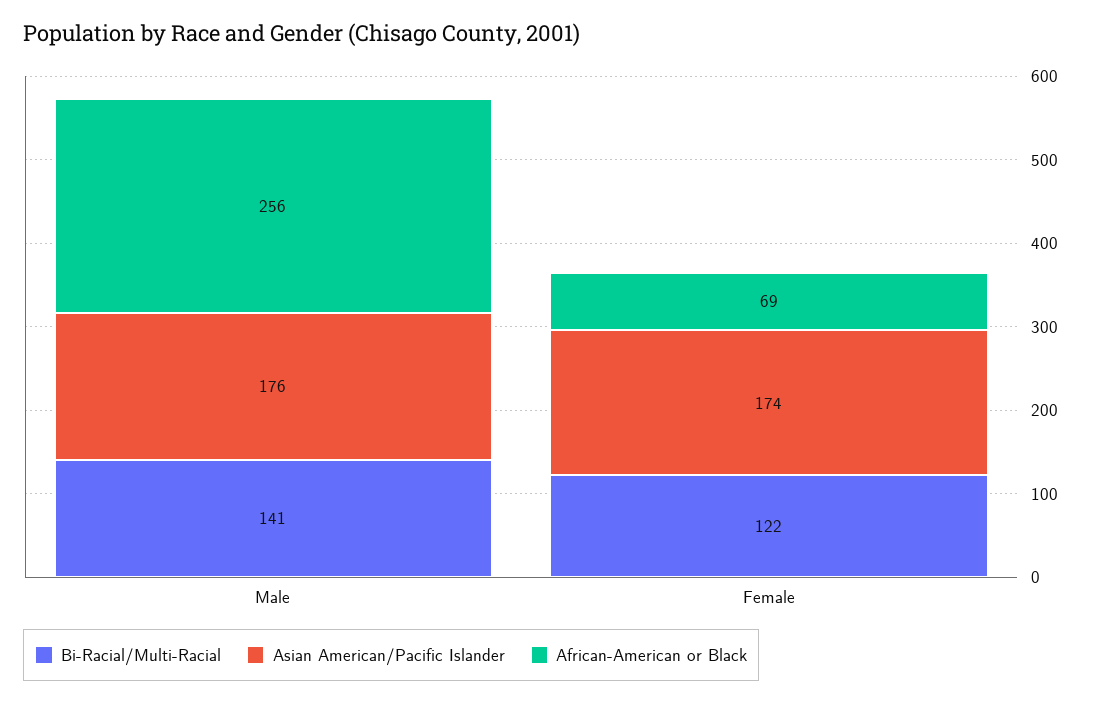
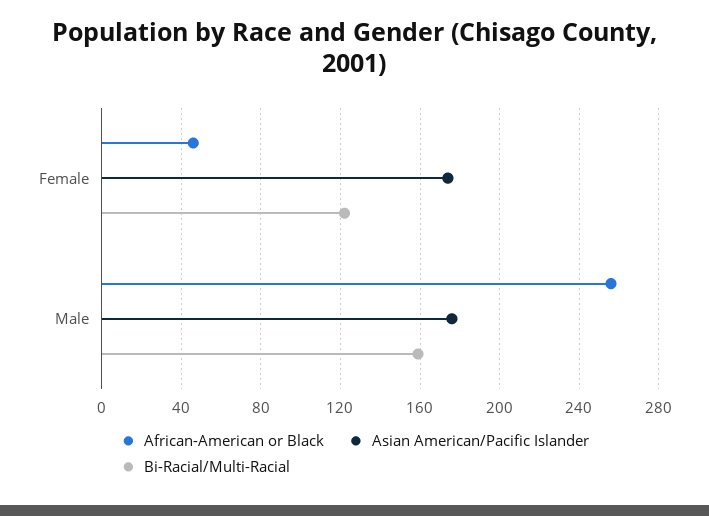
  {
    "Bi-Racial/Multi-Racial": {
-     "Male": 141,
+     "Male": 160,
      "Female": 122
    },
    "Asian American/Pacific Islander": {
      "Male": 176,
      "Female": 174
    },
    "African-American or Black": {
      "Male": 256,
-     "Female": 69
+     "Female": 45
    }
  }

